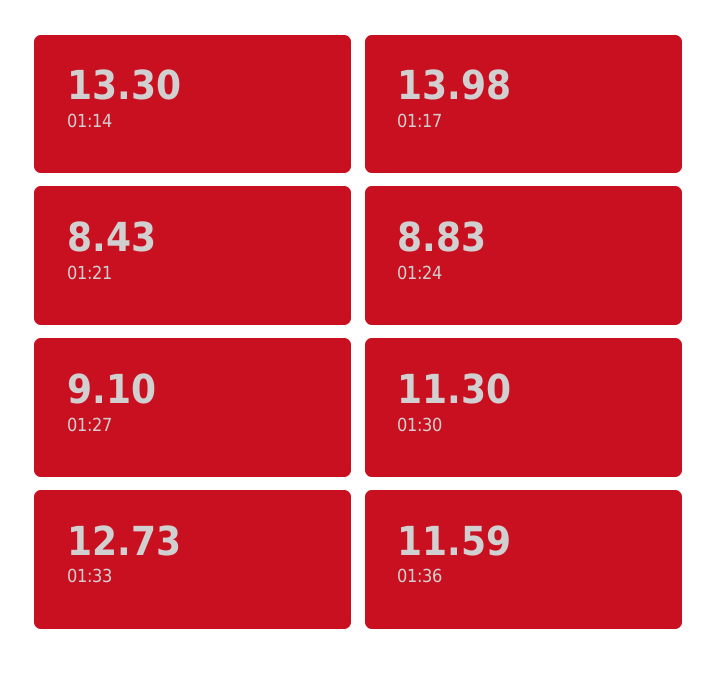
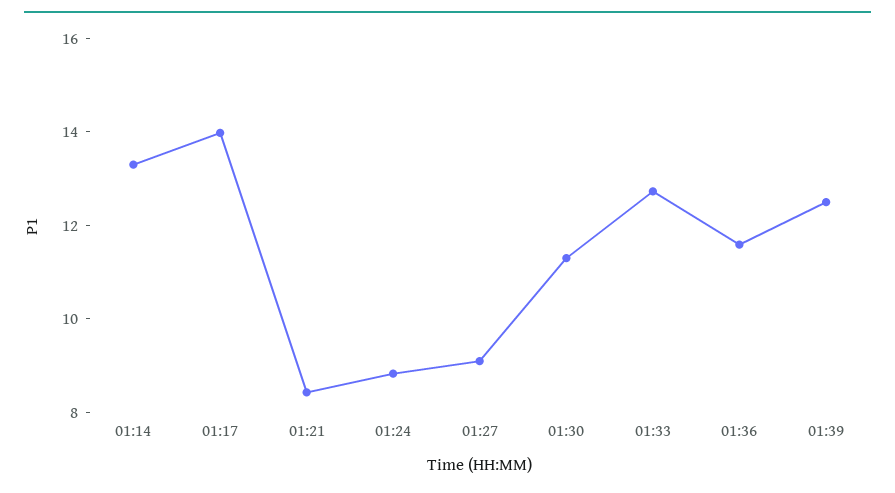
  {
    "01:14": 13.3,
    "01:17": 13.98,
    "01:21": 8.43,
    "01:24": 8.83,
    "01:27": 9.1,
    "01:30": 11.3,
    "01:33": 12.73,
-   "01:36": 11.59
+   "01:36": 11.59,
+   "01:39": 12.5
  }

